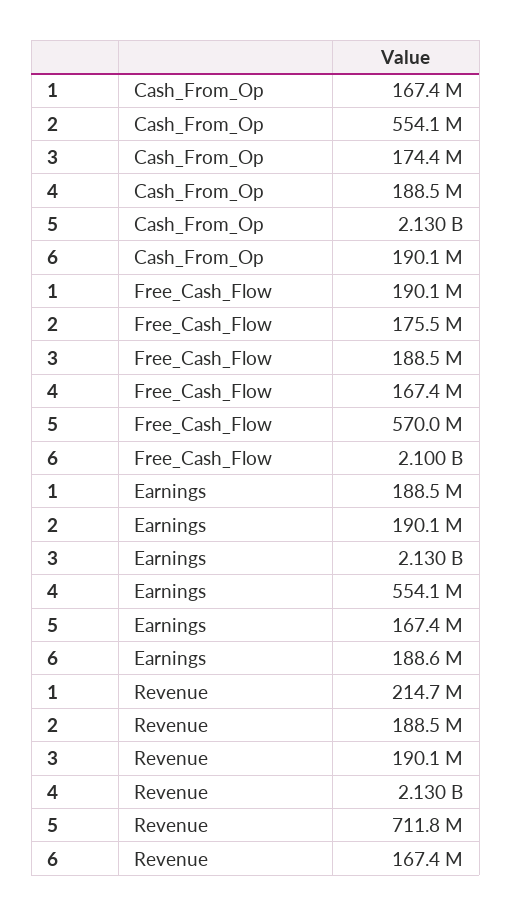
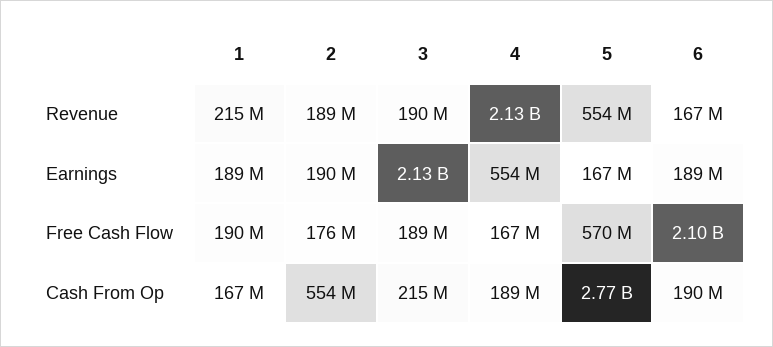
  {
    "1": {
      "Cash_From_Op": 167400000,
      "Free_Cash_Flow": 190100000,
      "Earnings": 188500000,
      "Revenue": 214700000
    },
    "2": {
      "Cash_From_Op": 554100000,
      "Free_Cash_Flow": 175500000,
      "Earnings": 190100000,
      "Revenue": 188500000
    },
    "3": {
-     "Cash_From_Op": 174400000,
+     "Cash_From_Op": 215000000,
      "Free_Cash_Flow": 188500000,
      "Earnings": 2130000000,
      "Revenue": 190100000
    },
    "4": {
      "Cash_From_Op": 188500000,
      "Free_Cash_Flow": 167400000,
      "Earnings": 554100000,
      "Revenue": 2130000000
    },
    "5": {
-     "Cash_From_Op": 2130000000,
+     "Cash_From_Op": 2770000000,
      "Free_Cash_Flow": 570000000,
      "Earnings": 167400000,
-     "Revenue": 711800000
+     "Revenue": 554000000
    },
    "6": {
      "Cash_From_Op": 190100000,
      "Free_Cash_Flow": 2100000000,
      "Earnings": 188600000,
      "Revenue": 167400000
    }
  }

